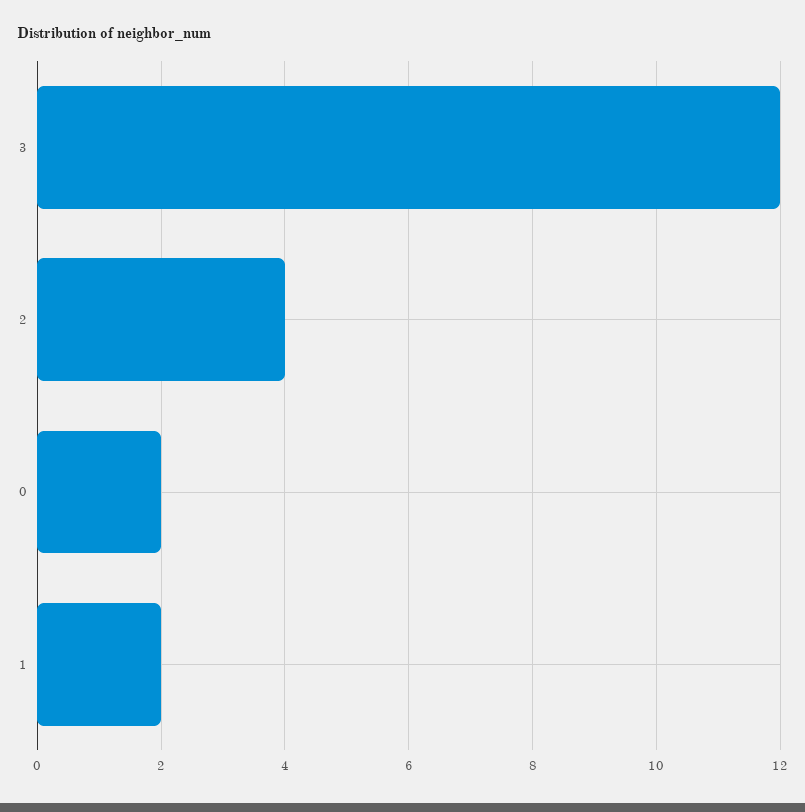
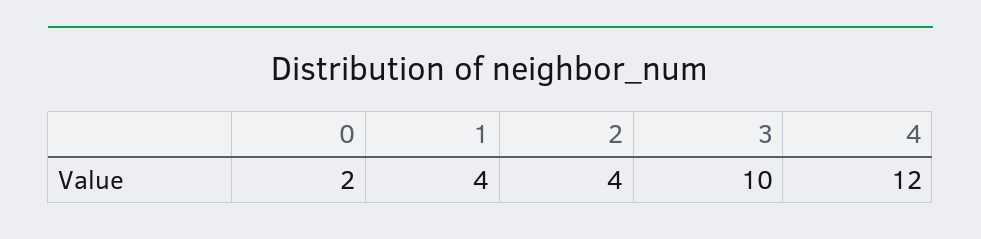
  {
-   "3": 12,
+   "3": 10,
    "2": 4,
    "0": 2,
-   "1": 2
+   "1": 4,
+   "4": 12
  }

